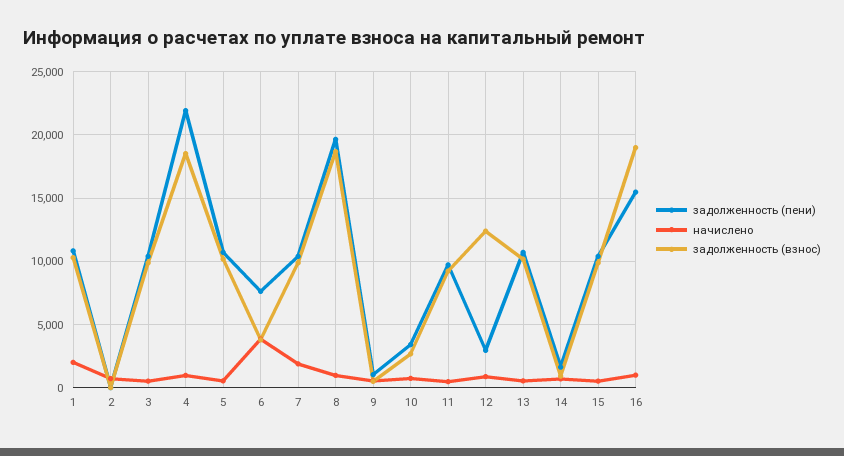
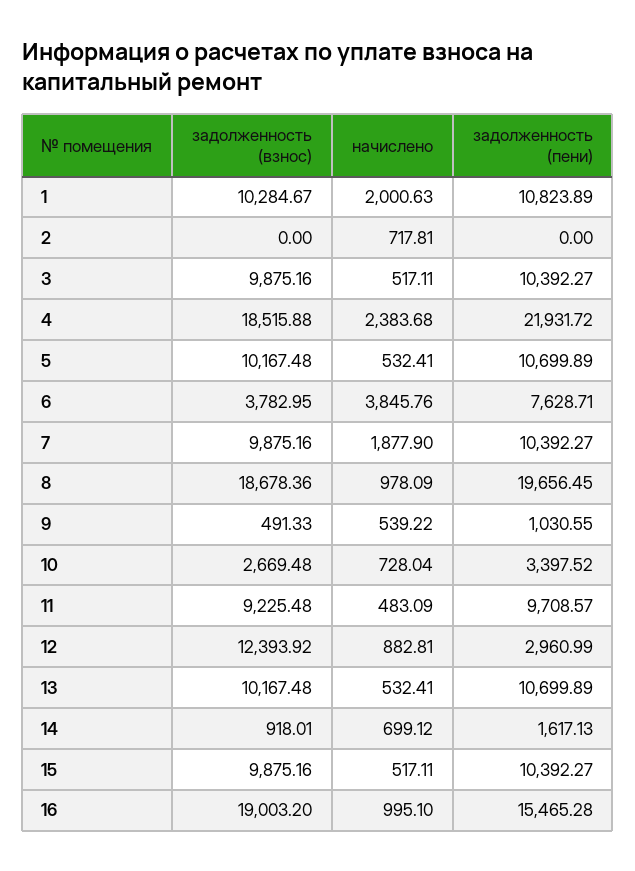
  {
    "задолженность (пени)": {
      "1": 10823.89,
      "2": 0,
      "3": 10392.27,
      "4": 21931.72,
      "5": 10699.89,
      "6": 7628.71,
      "7": 10392.27,
      "8": 19656.45,
      "9": 1030.55,
      "10": 3397.52,
      "11": 9708.57,
      "12": 2960.99,
      "13": 10699.89,
      "14": 1617.13,
      "15": 10392.27,
      "16": 15465.28
    },
    "начислено": {
      "1": 2000.63,
      "2": 717.81,
      "3": 517.11,
-     "4": 1000,
+     "4": 2383.68,
      "5": 532.41,
      "6": 3845.76,
      "7": 1877.9,
      "8": 978.09,
      "9": 539.22,
      "10": 728.04,
      "11": 483.09,
      "12": 882.81,
      "13": 532.41,
      "14": 699.12,
      "15": 517.11,
      "16": 995.1
    },
    "задолженность (взнос)": {
      "1": 10284.67,
      "2": 0,
      "3": 9875.16,
      "4": 18515.88,
      "5": 10167.48,
      "6": 3782.95,
      "7": 9875.16,
      "8": 18678.36,
      "9": 491.33,
      "10": 2669.48,
      "11": 9225.48,
      "12": 12393.92,
      "13": 10167.48,
      "14": 918.01,
      "15": 9875.16,
      "16": 19003.2
    }
  }

